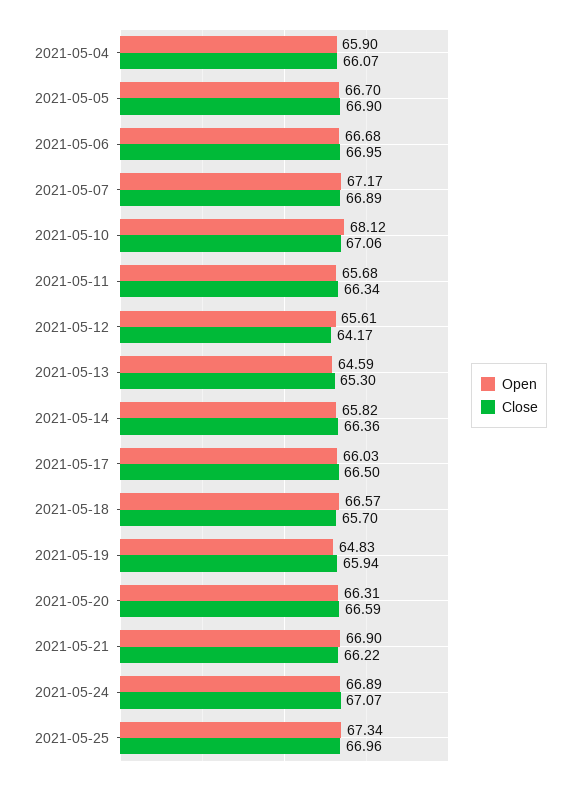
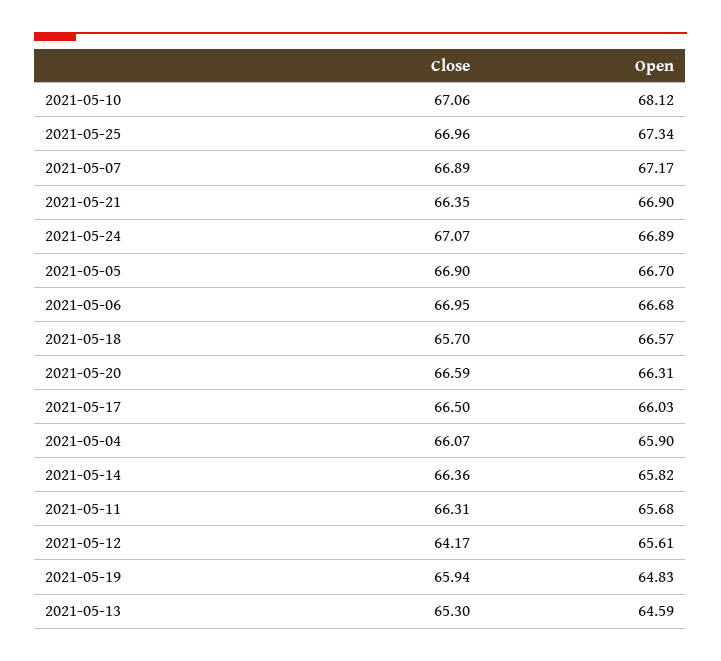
  {
    "Open": {
      "2021-05-04": 65.9,
      "2021-05-05": 66.7,
      "2021-05-06": 66.68,
      "2021-05-07": 67.17,
      "2021-05-10": 68.12,
      "2021-05-11": 65.68,
      "2021-05-12": 65.61,
      "2021-05-13": 64.59,
      "2021-05-14": 65.82,
      "2021-05-17": 66.03,
      "2021-05-18": 66.57,
      "2021-05-19": 64.83,
      "2021-05-20": 66.31,
      "2021-05-21": 66.9,
      "2021-05-24": 66.89,
      "2021-05-25": 67.34
    },
    "Close": {
      "2021-05-04": 66.07,
      "2021-05-05": 66.9,
      "2021-05-06": 66.95,
      "2021-05-07": 66.89,
      "2021-05-10": 67.06,
-     "2021-05-11": 66.34,
+     "2021-05-11": 66.31,
      "2021-05-12": 64.17,
      "2021-05-13": 65.3,
      "2021-05-14": 66.36,
      "2021-05-17": 66.5,
      "2021-05-18": 65.7,
      "2021-05-19": 65.94,
      "2021-05-20": 66.59,
-     "2021-05-21": 66.22,
+     "2021-05-21": 66.35,
      "2021-05-24": 67.07,
      "2021-05-25": 66.96
    }
  }

